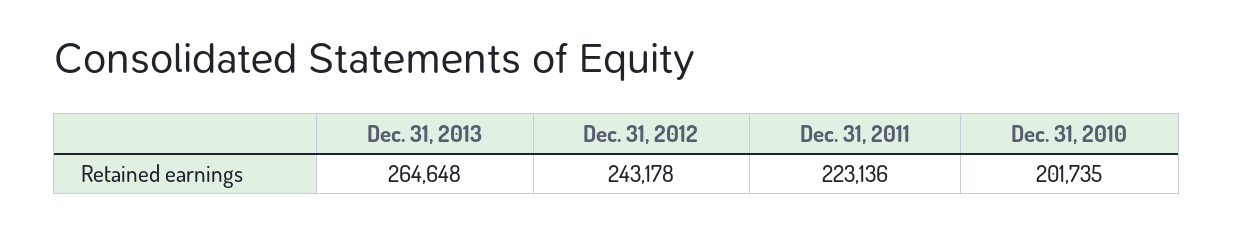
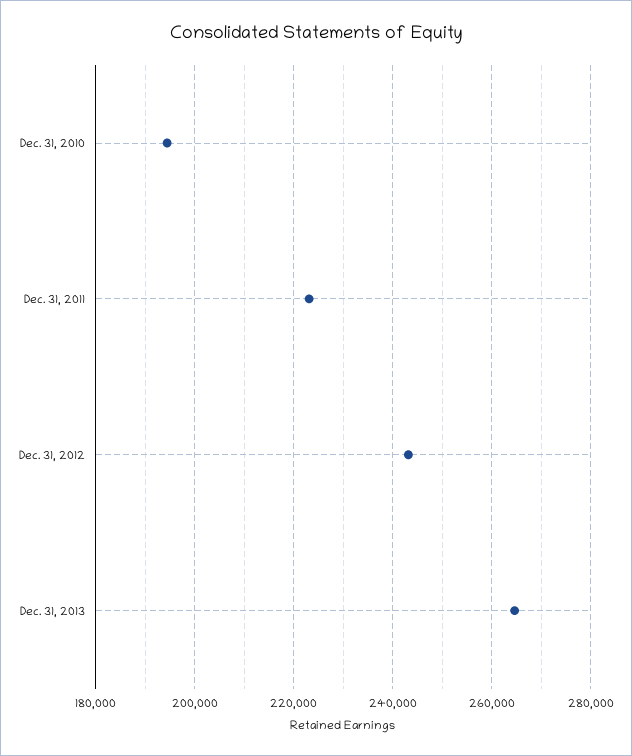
  {
    "Dec. 31, 2013": 264648,
    "Dec. 31, 2012": 243178,
    "Dec. 31, 2011": 223136,
-   "Dec. 31, 2010": 201735
+   "Dec. 31, 2010": 194000
  }

